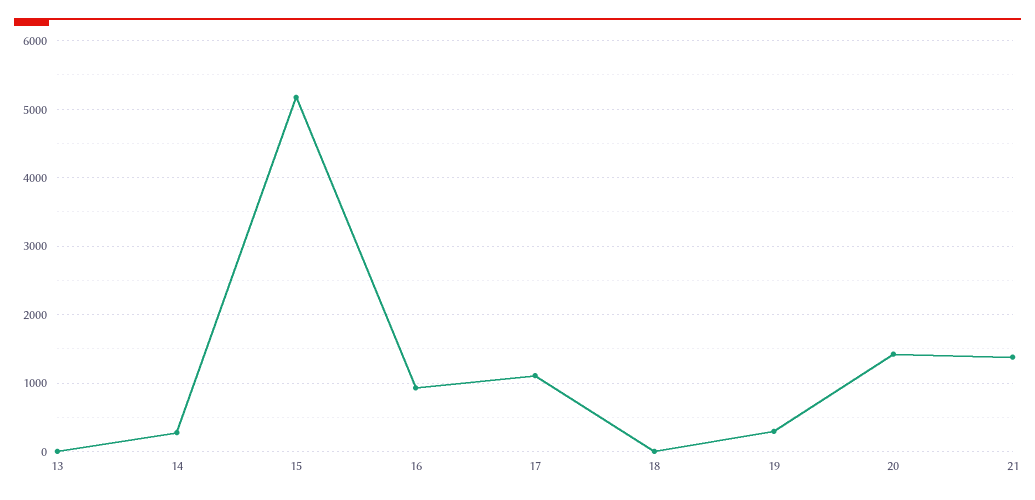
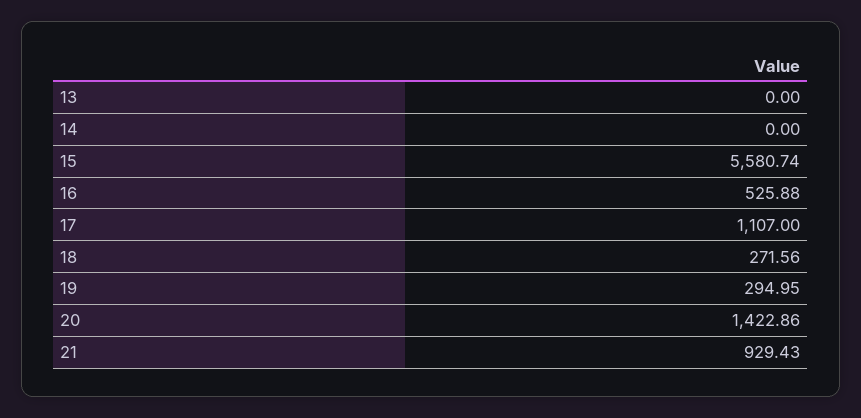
  {
    "13": 0,
-   "14": 300,
+   "14": 0,
-   "15": 5200,
+   "15": 5580.74,
-   "16": 900,
+   "16": 525.88,
    "17": 1107,
-   "18": 0,
+   "18": 271.56,
    "19": 294.95,
    "20": 1422.86,
-   "21": 1400
+   "21": 929.43
  }

